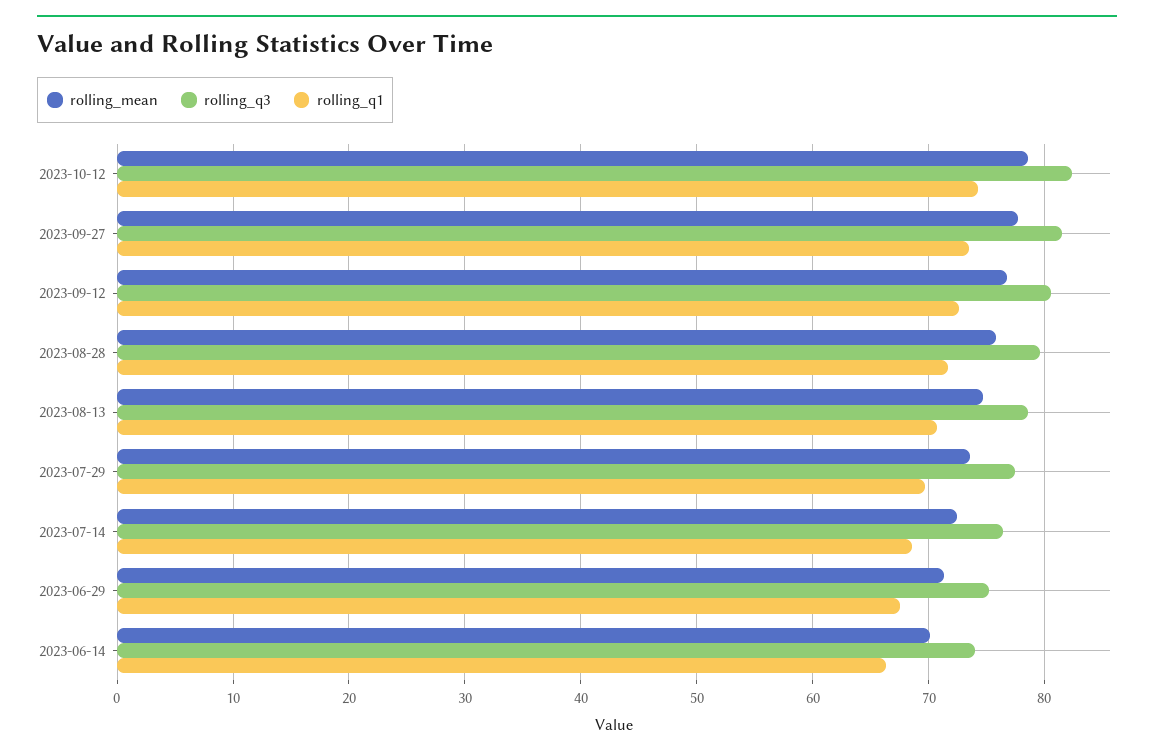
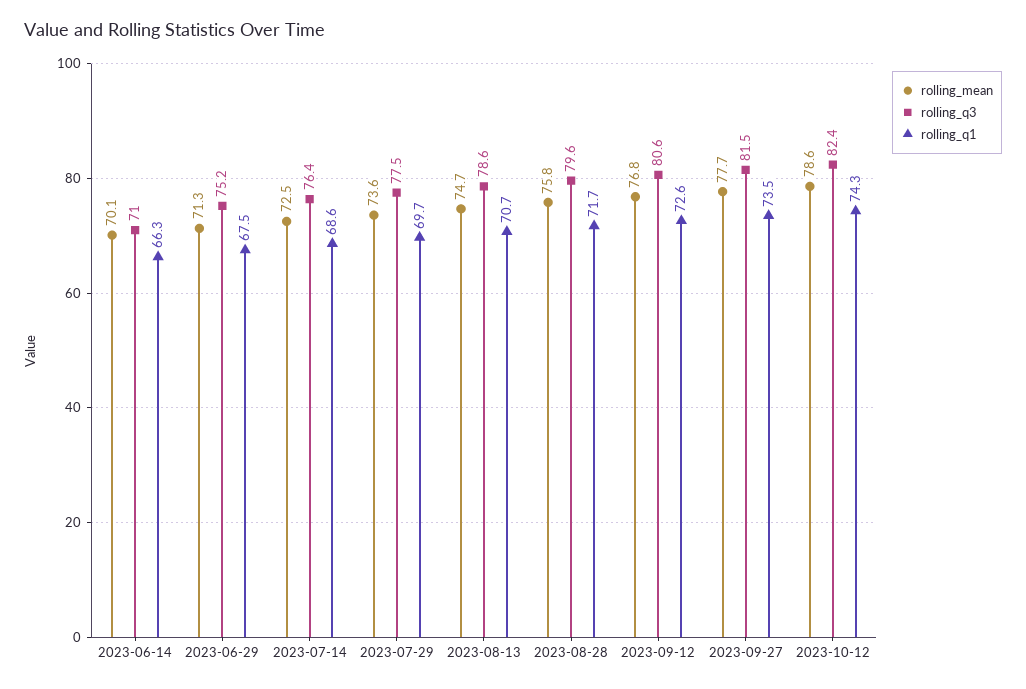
  {
    "rolling_mean": {
      "2023-10-12": 78.6,
      "2023-09-27": 77.7,
      "2023-09-12": 76.8,
      "2023-08-28": 75.8,
      "2023-08-13": 74.7,
      "2023-07-29": 73.6,
      "2023-07-14": 72.5,
      "2023-06-29": 71.3,
      "2023-06-14": 70.1
    },
    "rolling_q3": {
      "2023-10-12": 82.4,
      "2023-09-27": 81.5,
      "2023-09-12": 80.6,
      "2023-08-28": 79.6,
      "2023-08-13": 78.6,
      "2023-07-29": 77.5,
      "2023-07-14": 76.4,
      "2023-06-29": 75.2,
-     "2023-06-14": 74
+     "2023-06-14": 71
    },
    "rolling_q1": {
      "2023-10-12": 74.3,
      "2023-09-27": 73.5,
      "2023-09-12": 72.6,
      "2023-08-28": 71.7,
      "2023-08-13": 70.7,
      "2023-07-29": 69.7,
      "2023-07-14": 68.6,
      "2023-06-29": 67.5,
      "2023-06-14": 66.3
    }
  }

